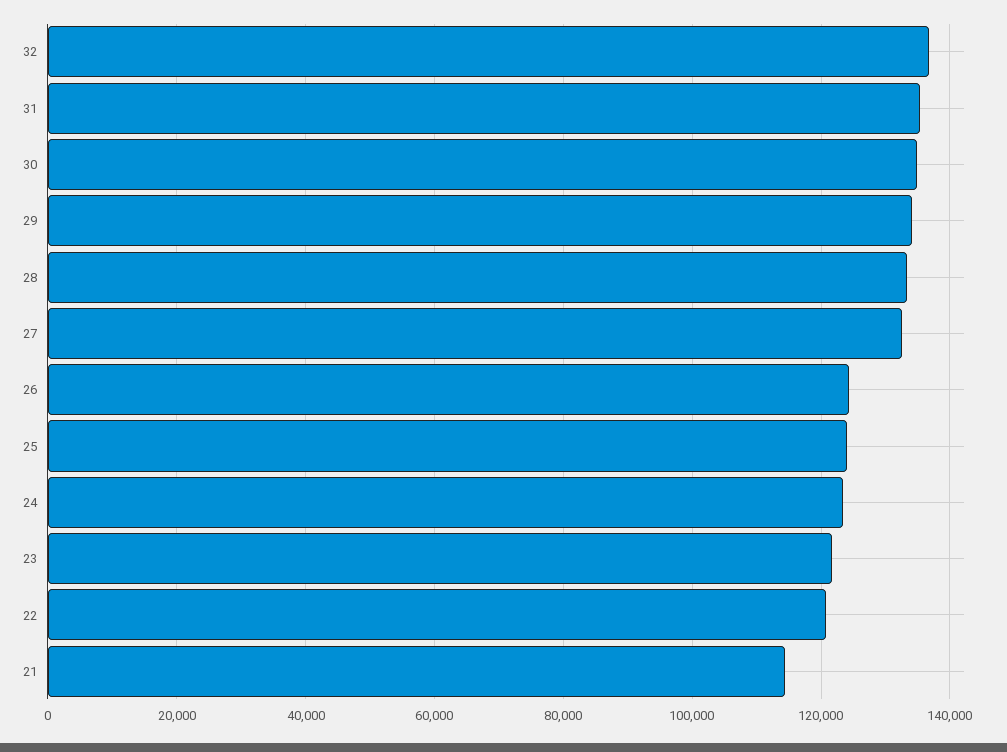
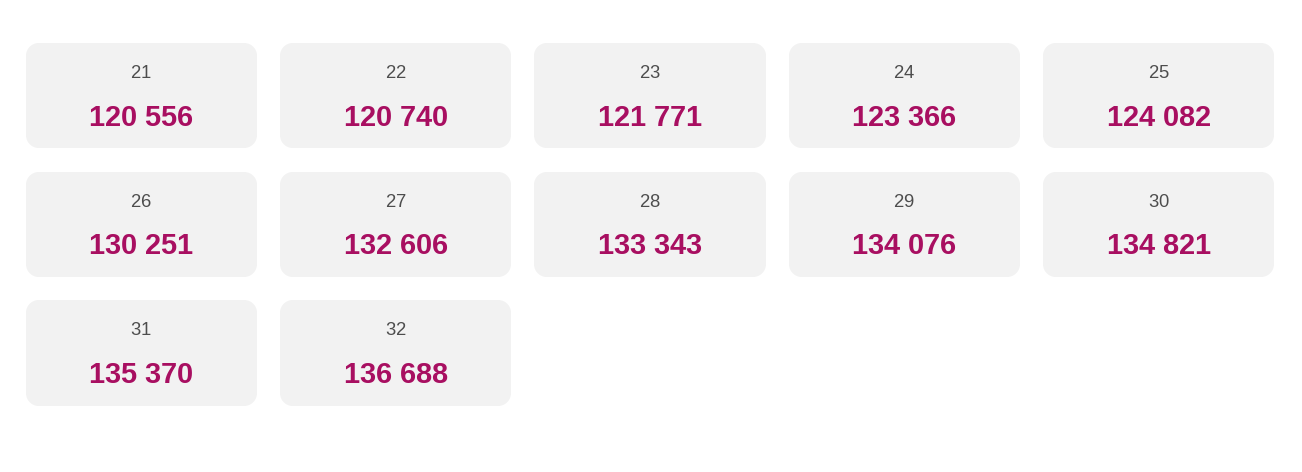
  {
    "32": 136688,
    "31": 135370,
    "30": 134821,
    "29": 134076,
    "28": 133343,
    "27": 132606,
-   "26": 124000,
+   "26": 130251,
    "25": 124082,
    "24": 123366,
    "23": 121771,
    "22": 120740,
-   "21": 114000
+   "21": 120556
  }

